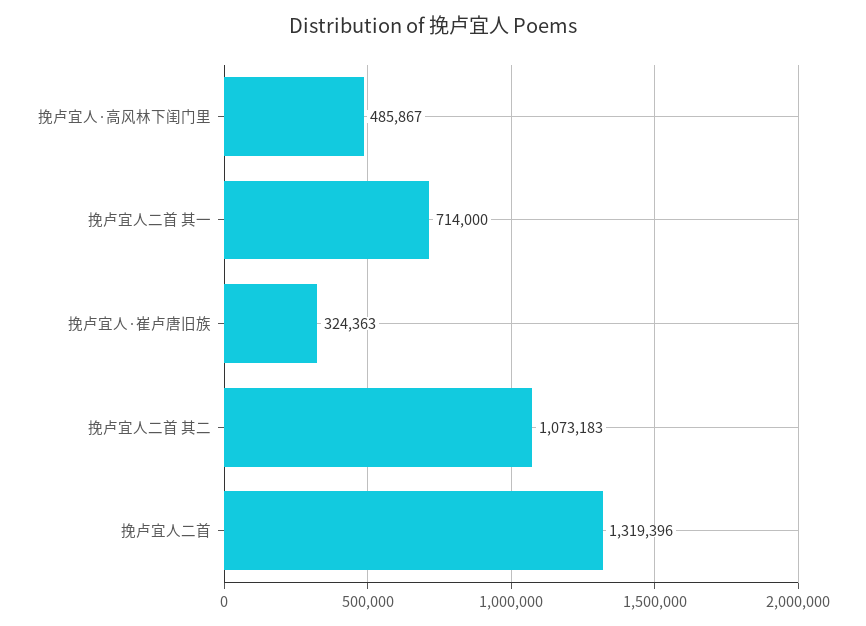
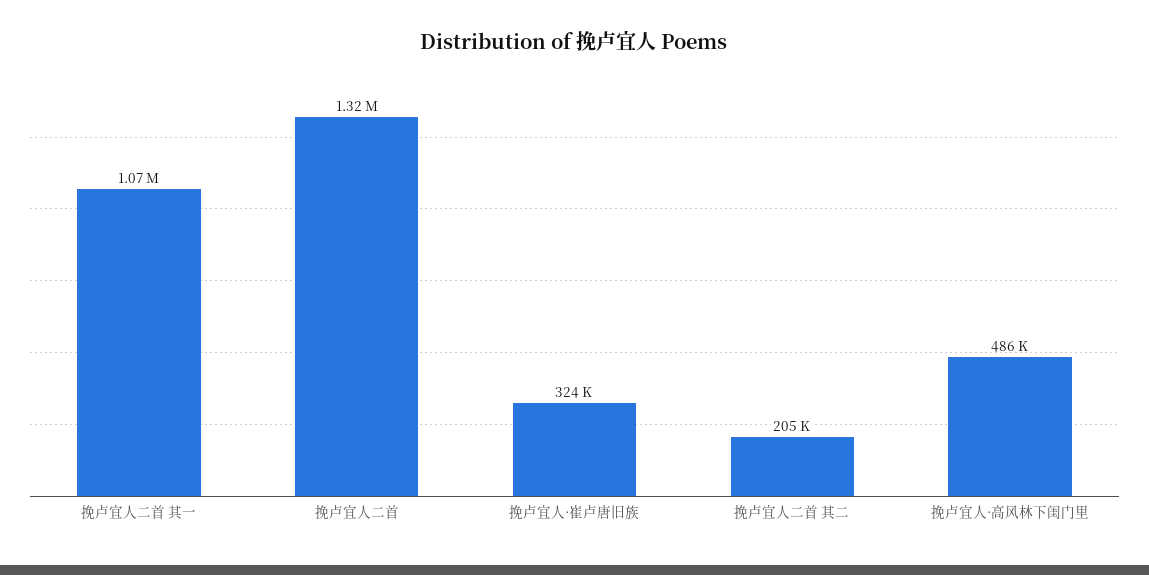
  {
    "挽卢宜人·高风林下闺门里": 485867,
-   "挽卢宜人二首 其一": 714000,
+   "挽卢宜人二首 其一": 1070000,
    "挽卢宜人·崔卢唐旧族": 324363,
-   "挽卢宜人二首 其二": 1073183,
+   "挽卢宜人二首 其二": 205000,
    "挽卢宜人二首": 1319396
  }

